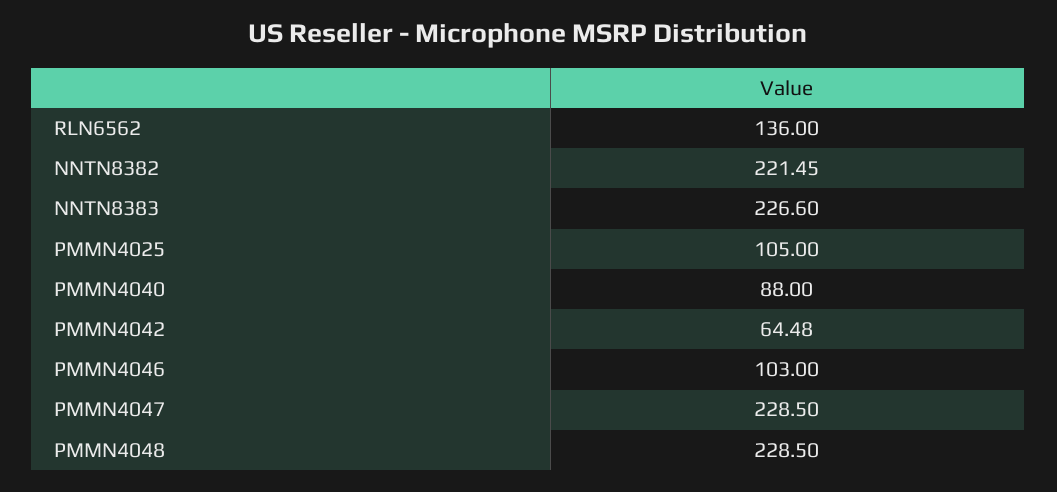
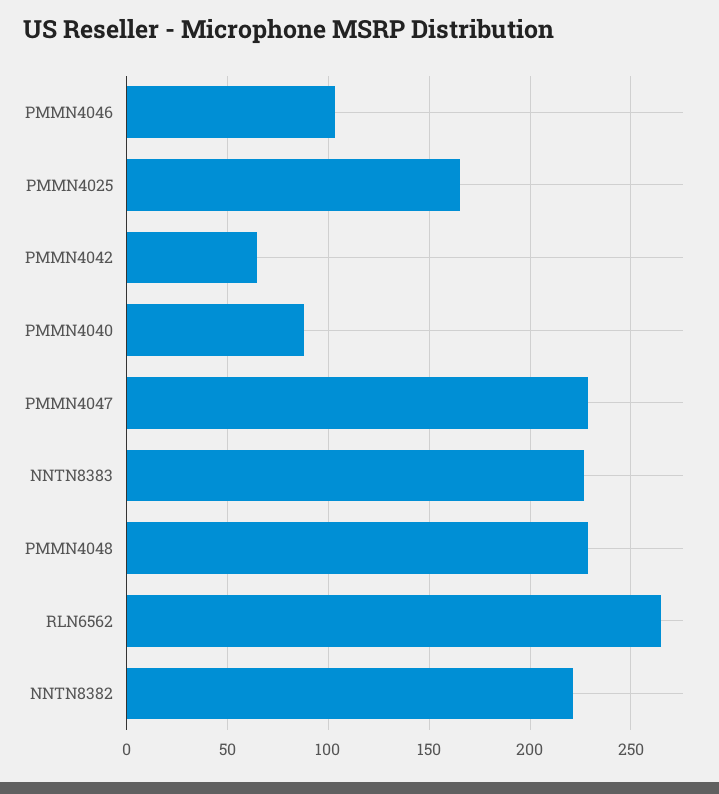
  {
-   "RLN6562": 136,
+   "RLN6562": 265,
    "NNTN8382": 221.45,
    "NNTN8383": 226.6,
-   "PMMN4025": 105,
+   "PMMN4025": 165,
    "PMMN4040": 88,
    "PMMN4042": 64.48,
    "PMMN4046": 103,
    "PMMN4047": 228.5,
    "PMMN4048": 228.5
  }

